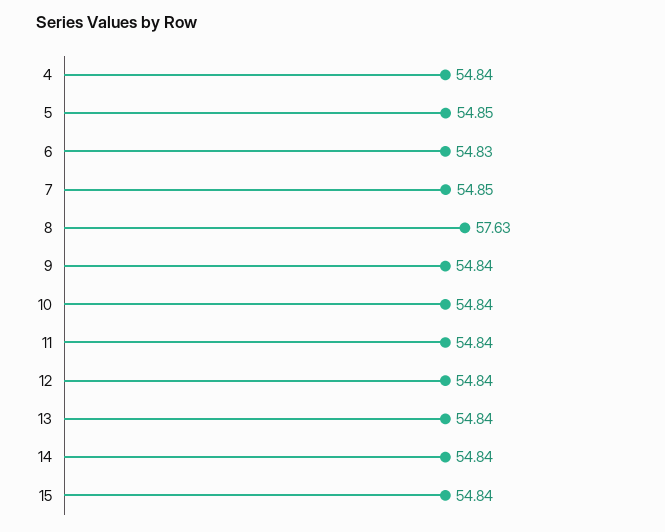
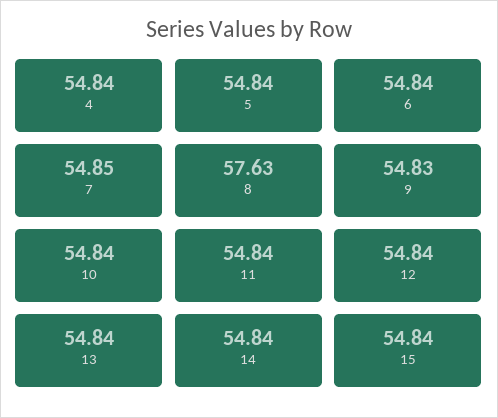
  {
    "4": 54.84,
-   "5": 54.85,
+   "5": 54.84,
-   "6": 54.83,
+   "6": 54.84,
    "7": 54.85,
    "8": 57.63,
-   "9": 54.84,
+   "9": 54.83,
    "10": 54.84,
    "11": 54.84,
    "12": 54.84,
    "13": 54.84,
    "14": 54.84,
    "15": 54.84
  }

